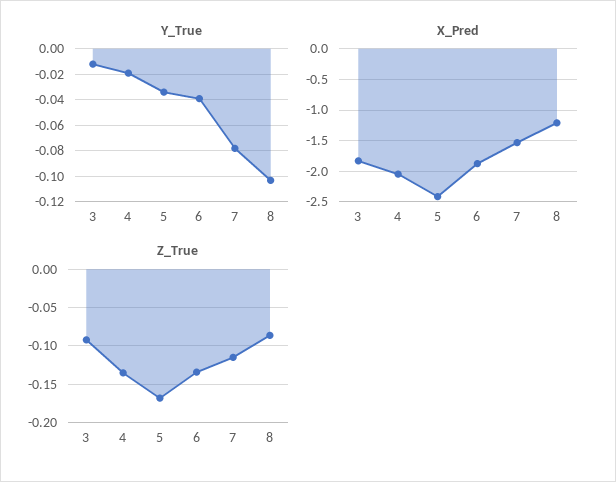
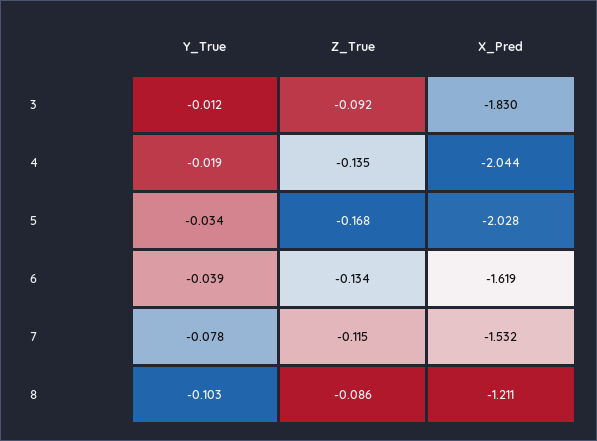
  {
    "Y_True": {
      "3": -0.012,
      "4": -0.019,
      "5": -0.034,
      "6": -0.039,
      "7": -0.078,
      "8": -0.103
    },
    "X_Pred": {
      "3": -1.83,
      "4": -2.044,
-     "5": -2.4,
+     "5": -2.028,
-     "6": -1.9,
+     "6": -1.619,
      "7": -1.532,
      "8": -1.211
    },
    "Z_True": {
      "3": -0.092,
      "4": -0.135,
      "5": -0.168,
      "6": -0.134,
      "7": -0.115,
      "8": -0.086
    }
  }

